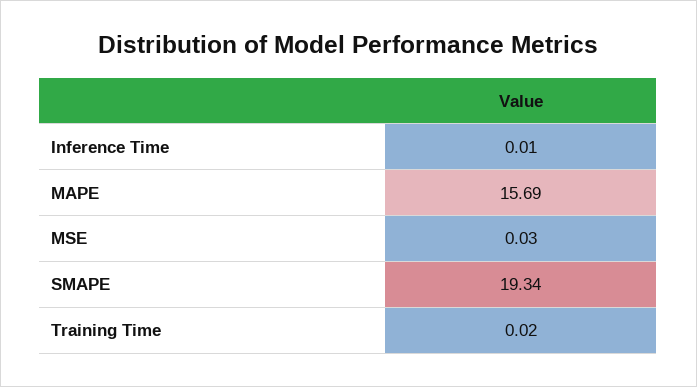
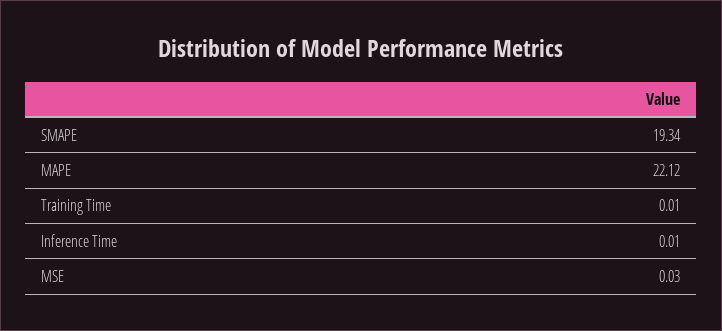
  {
    "Inference Time": 0.01,
-   "MAPE": 15.69,
+   "MAPE": 22.12,
    "MSE": 0.03,
    "SMAPE": 19.34,
-   "Training Time": 0.02
+   "Training Time": 0.01
  }

